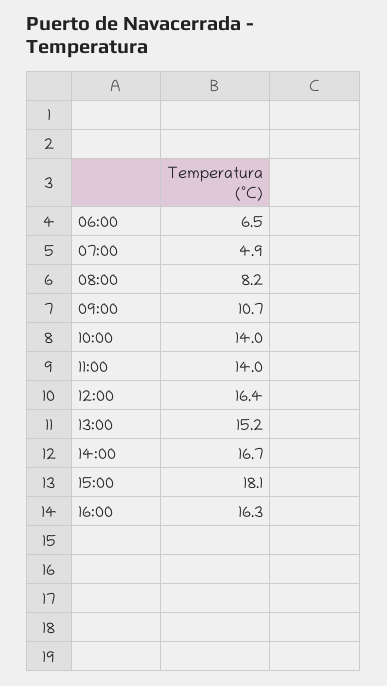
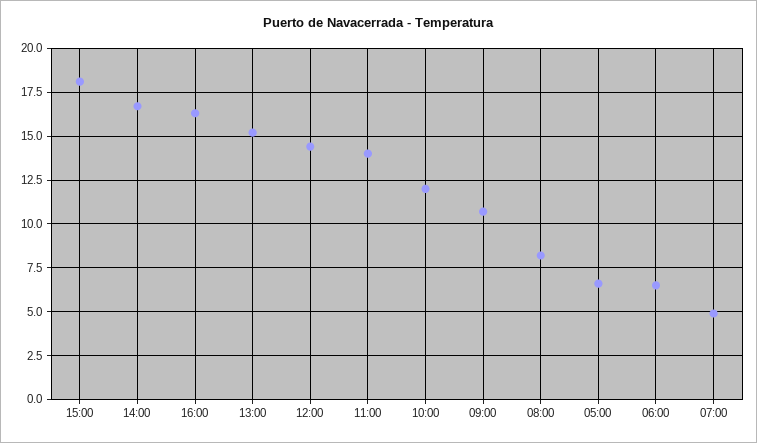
  {
    "06:00": 6.5,
    "07:00": 4.9,
    "08:00": 8.2,
    "09:00": 10.7,
-   "10:00": 14,
+   "10:00": 12,
    "11:00": 14,
-   "12:00": 16.4,
+   "12:00": 14.5,
    "13:00": 15.2,
    "14:00": 16.7,
    "15:00": 18.1,
-   "16:00": 16.3
+   "16:00": 16.3,
+   "05:00": 6.5
  }

